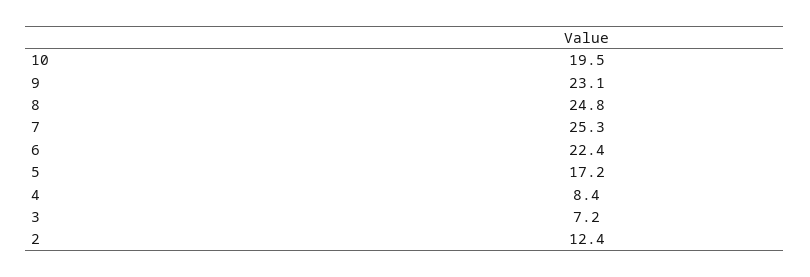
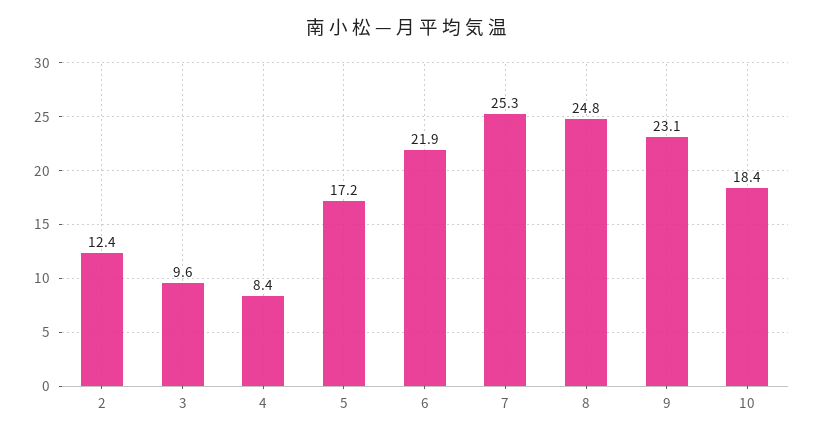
  {
-   "10": 19.5,
+   "10": 18.4,
    "9": 23.1,
    "8": 24.8,
    "7": 25.3,
-   "6": 22.4,
+   "6": 21.9,
    "5": 17.2,
    "4": 8.4,
-   "3": 7.2,
+   "3": 9.6,
    "2": 12.4
  }

